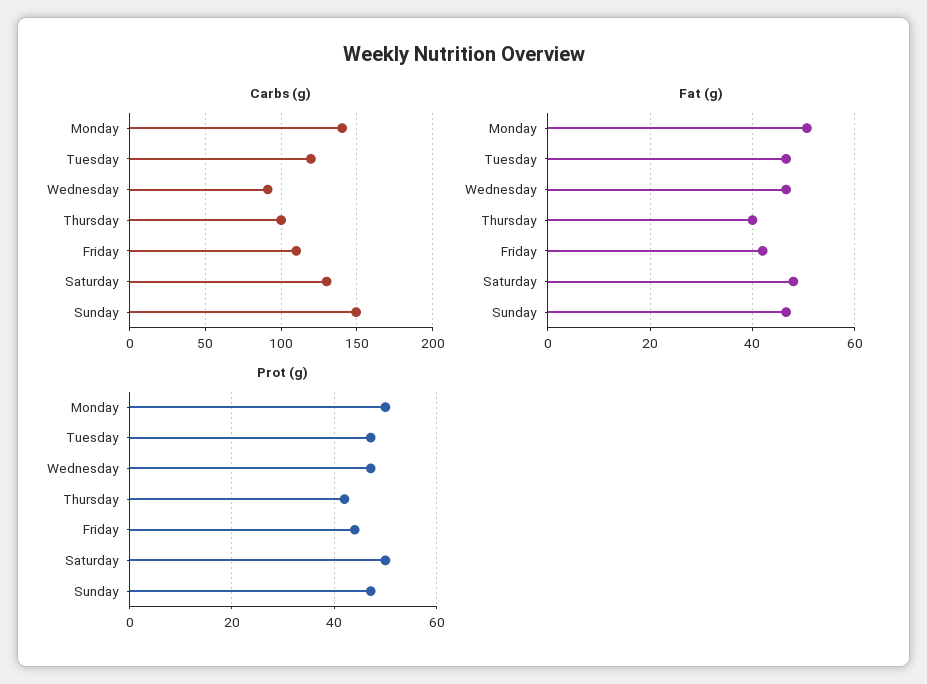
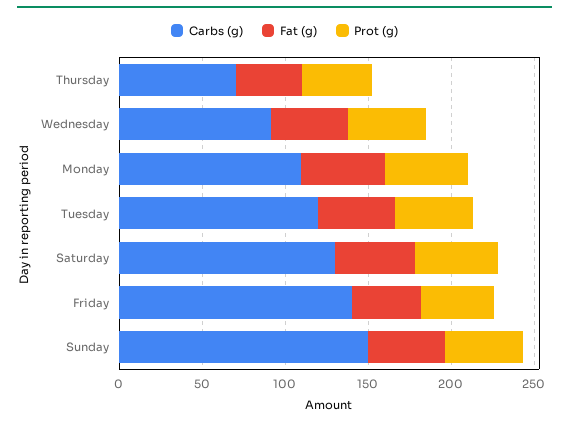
  {
    "Carbs (g)": {
-     "Monday": 140,
+     "Monday": 110,
      "Tuesday": 120,
      "Wednesday": 90,
-     "Thursday": 100,
+     "Thursday": 70,
-     "Friday": 110,
+     "Friday": 140,
      "Saturday": 130,
      "Sunday": 150
    },
    "Fat (g)": {
      "Monday": 50,
      "Tuesday": 46,
      "Wednesday": 46,
      "Thursday": 40,
      "Friday": 42,
      "Saturday": 48,
      "Sunday": 46
    },
    "Prot (g)": {
      "Monday": 50,
      "Tuesday": 48,
      "Wednesday": 48,
      "Thursday": 42,
      "Friday": 44,
      "Saturday": 50,
      "Sunday": 48
    }
  }

